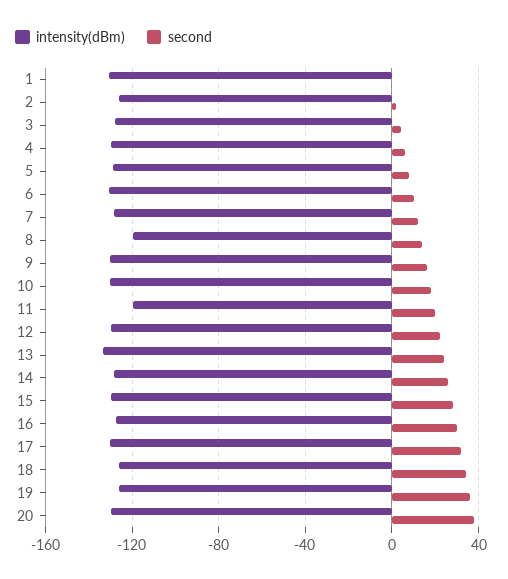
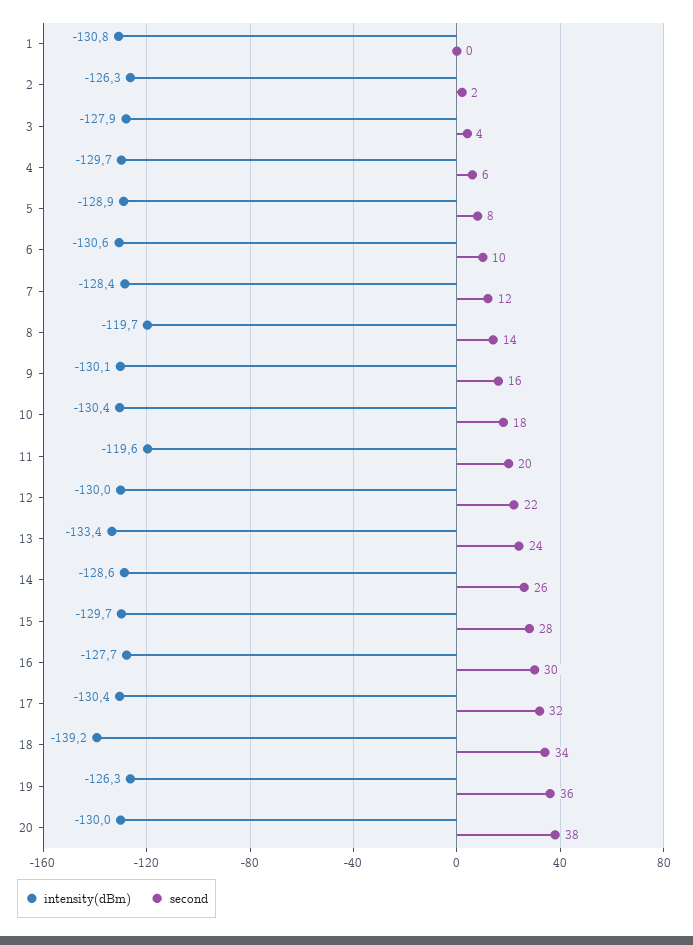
  {
    "intensity(dBm)": {
      "1": -130.8,
      "2": -126.3,
      "3": -127.9,
      "4": -129.7,
      "5": -128.9,
      "6": -130.6,
      "7": -128.4,
      "8": -119.7,
      "9": -130.1,
      "10": -130.4,
      "11": -119.6,
      "12": -130,
      "13": -133.4,
      "14": -128.6,
      "15": -129.7,
      "16": -127.7,
      "17": -130.4,
-     "18": -125,
+     "18": -139.2,
      "19": -126.3,
      "20": -130
    },
    "second": {
      "1": 0,
      "2": 2,
      "3": 4,
      "4": 6,
      "5": 8,
      "6": 10,
      "7": 12,
      "8": 14,
      "9": 16,
      "10": 18,
      "11": 20,
      "12": 22,
      "13": 24,
      "14": 26,
      "15": 28,
      "16": 30,
      "17": 32,
      "18": 34,
      "19": 36,
      "20": 38
    }
  }

